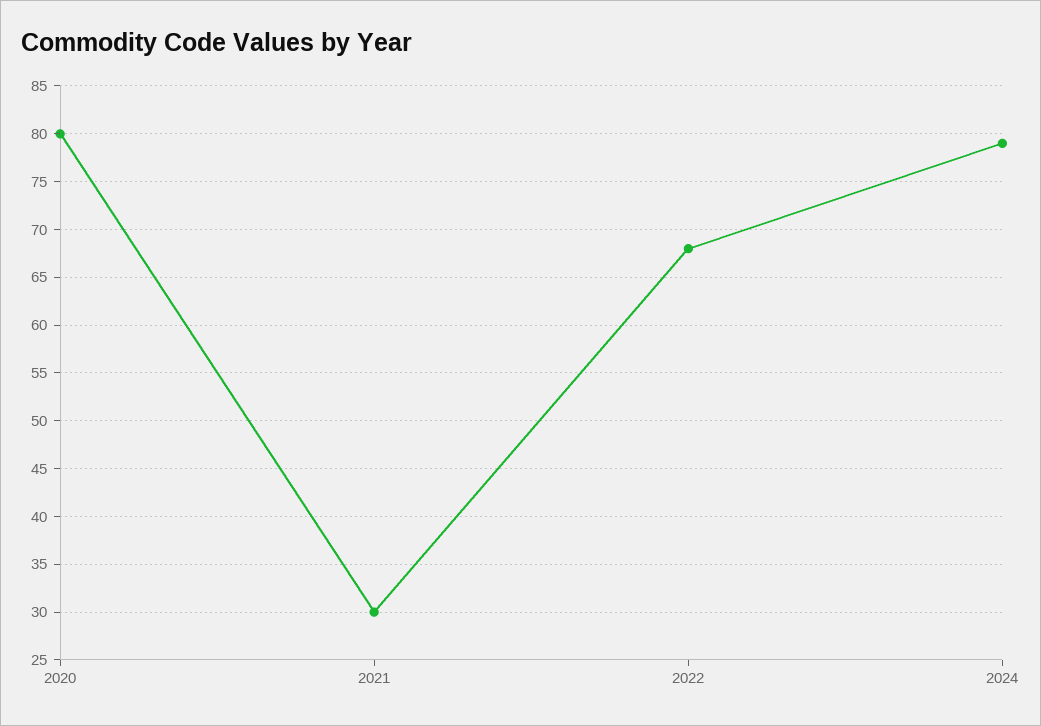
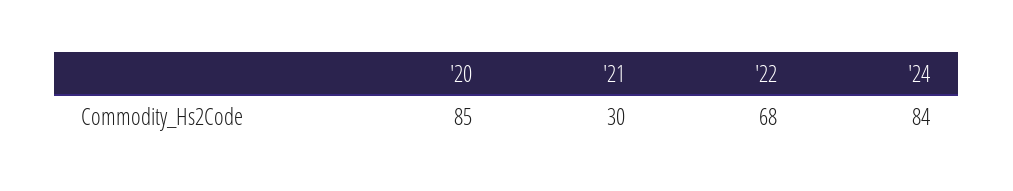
  {
-   "2020": 80,
+   "2020": 85,
    "2021": 30,
    "2022": 68,
-   "2024": 79
+   "2024": 84
  }

